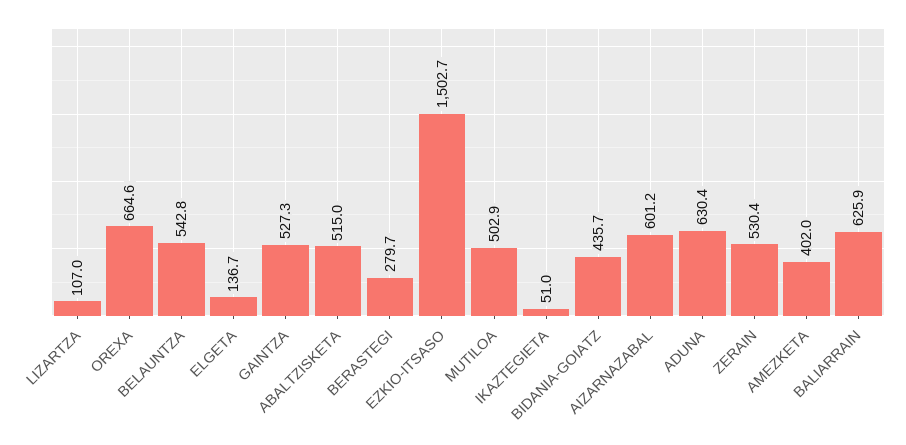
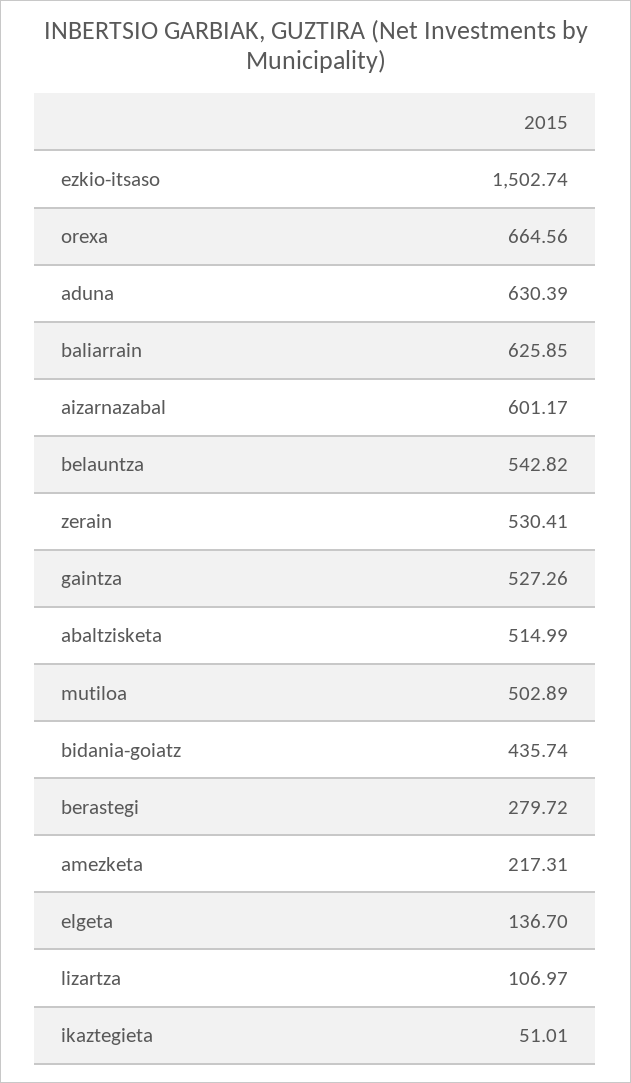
  {
    "LIZARTZA": 106.97,
    "OREXA": 664.56,
    "BELAUNTZA": 542.82,
    "ELGETA": 136.7,
    "GAINTZA": 527.26,
    "ABALTZISKETA": 514.99,
    "BERASTEGI": 279.72,
    "EZKIO-ITSASO": 1502.74,
    "MUTILOA": 502.89,
    "IKAZTEGIETA": 51.01,
    "BIDANIA-GOIATZ": 435.74,
    "AIZARNAZABAL": 601.17,
    "ADUNA": 630.39,
    "ZERAIN": 530.41,
-   "AMEZKETA": 402,
+   "AMEZKETA": 217.31,
    "BALIARRAIN": 625.85
  }

